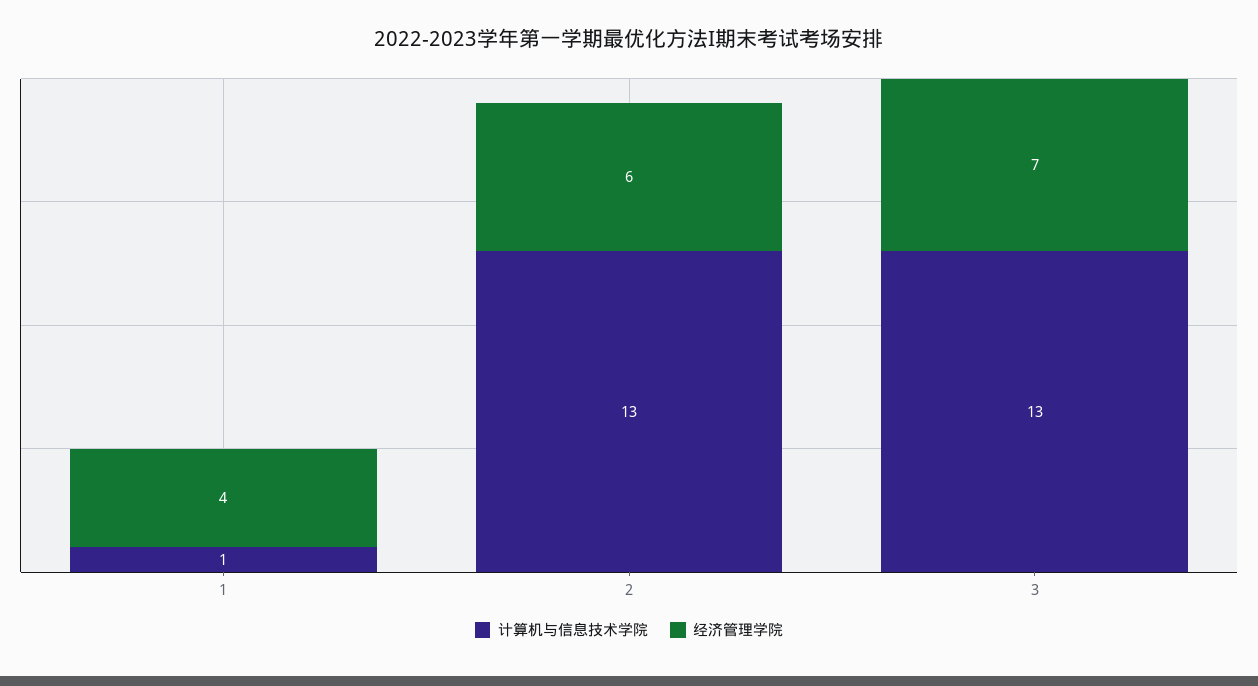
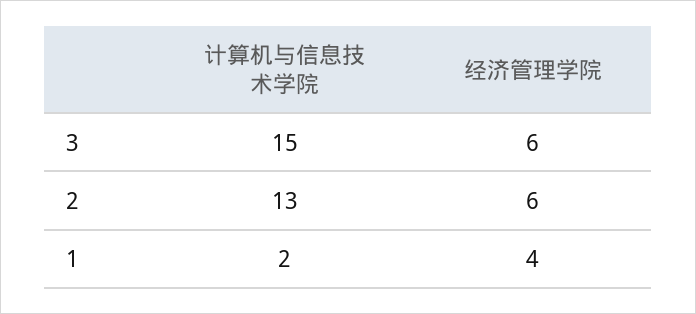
  {
    "计算机与信息技术学院": {
-     "1": 1,
+     "1": 2,
      "2": 13,
-     "3": 13
+     "3": 15
    },
    "经济管理学院": {
      "1": 4,
      "2": 6,
-     "3": 7
+     "3": 6
    }
  }

